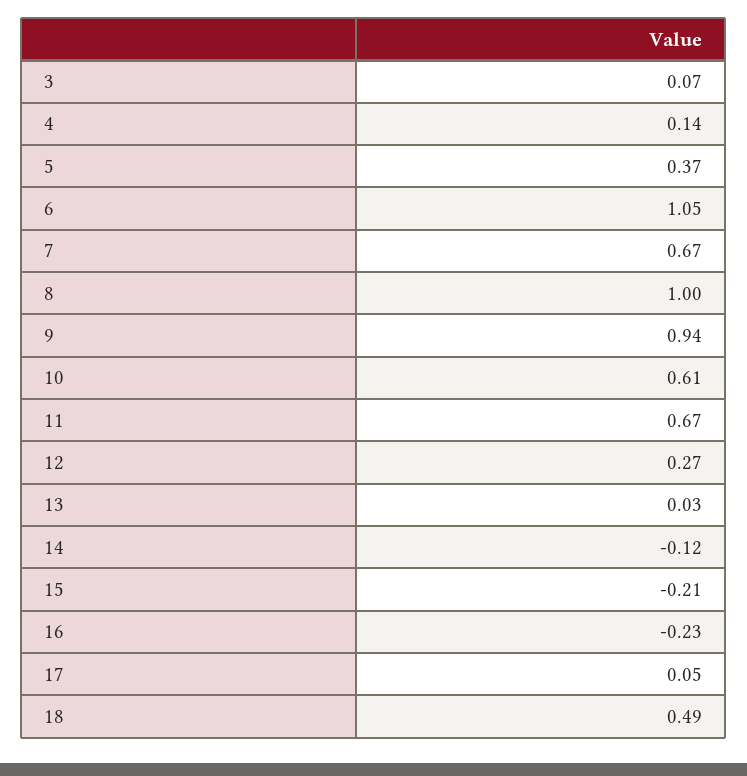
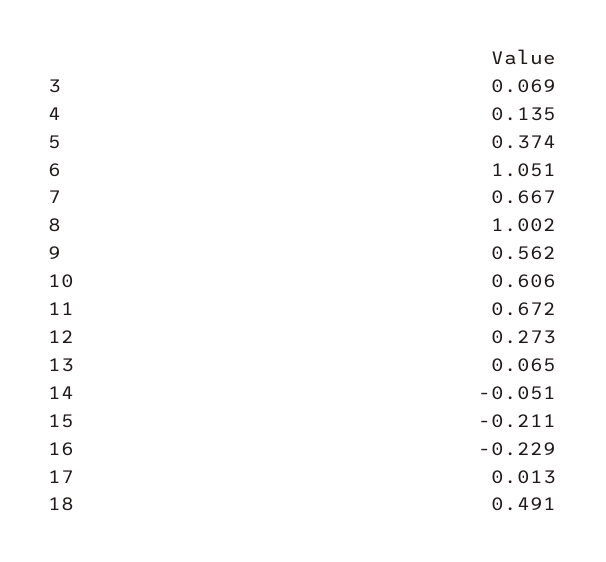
  {
    "3": 0.069,
    "4": 0.135,
    "5": 0.374,
    "6": 1.051,
    "7": 0.667,
    "8": 1.002,
-   "9": 0.94,
+   "9": 0.562,
    "10": 0.606,
    "11": 0.672,
    "12": 0.273,
-   "13": 0.03,
+   "13": 0.065,
-   "14": -0.12,
+   "14": -0.051,
    "15": -0.211,
    "16": -0.229,
-   "17": 0.05,
+   "17": 0.013,
    "18": 0.491
  }

